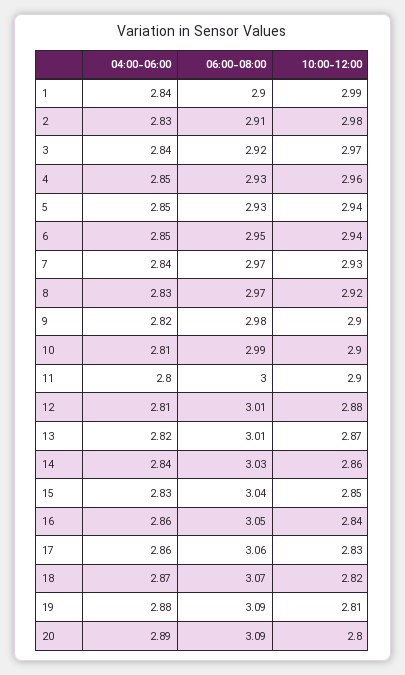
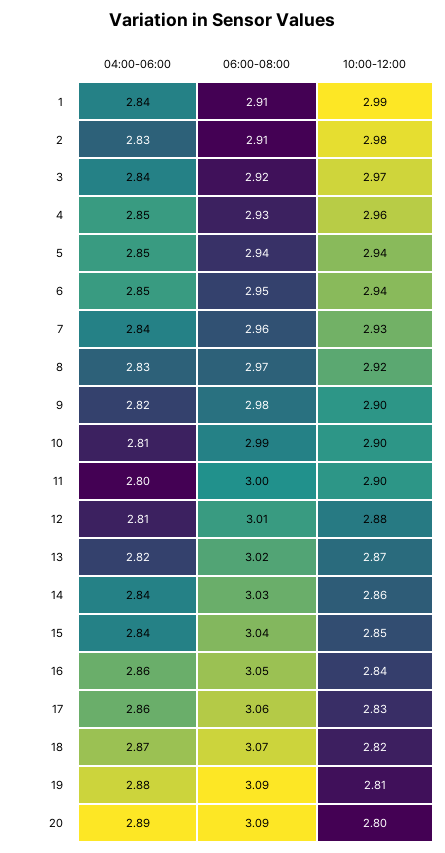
  {
    "04:00-06:00": {
      "1": 2.84,
      "2": 2.83,
      "3": 2.84,
      "4": 2.85,
      "5": 2.85,
      "6": 2.85,
      "7": 2.84,
      "8": 2.83,
      "9": 2.82,
      "10": 2.81,
      "11": 2.8,
      "12": 2.81,
      "13": 2.82,
      "14": 2.84,
-     "15": 2.83,
+     "15": 2.84,
      "16": 2.86,
      "17": 2.86,
      "18": 2.87,
      "19": 2.88,
      "20": 2.89
    },
    "06:00-08:00": {
-     "1": 2.9,
+     "1": 2.91,
      "2": 2.91,
      "3": 2.92,
      "4": 2.93,
-     "5": 2.93,
+     "5": 2.94,
      "6": 2.95,
-     "7": 2.97,
+     "7": 2.96,
      "8": 2.97,
      "9": 2.98,
      "10": 2.99,
      "11": 3,
      "12": 3.01,
-     "13": 3.01,
+     "13": 3.02,
      "14": 3.03,
      "15": 3.04,
      "16": 3.05,
      "17": 3.06,
      "18": 3.07,
      "19": 3.09,
      "20": 3.09
    },
    "10:00-12:00": {
      "1": 2.99,
      "2": 2.98,
      "3": 2.97,
      "4": 2.96,
      "5": 2.94,
      "6": 2.94,
      "7": 2.93,
      "8": 2.92,
      "9": 2.9,
      "10": 2.9,
      "11": 2.9,
      "12": 2.88,
      "13": 2.87,
      "14": 2.86,
      "15": 2.85,
      "16": 2.84,
      "17": 2.83,
      "18": 2.82,
      "19": 2.81,
      "20": 2.8
    }
  }

